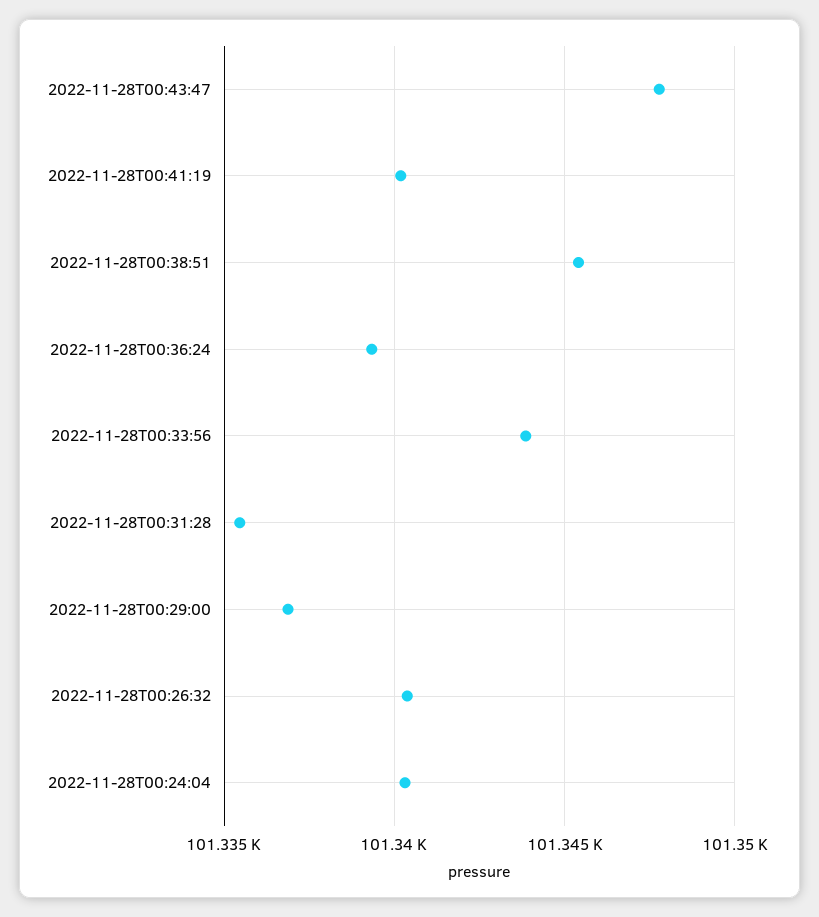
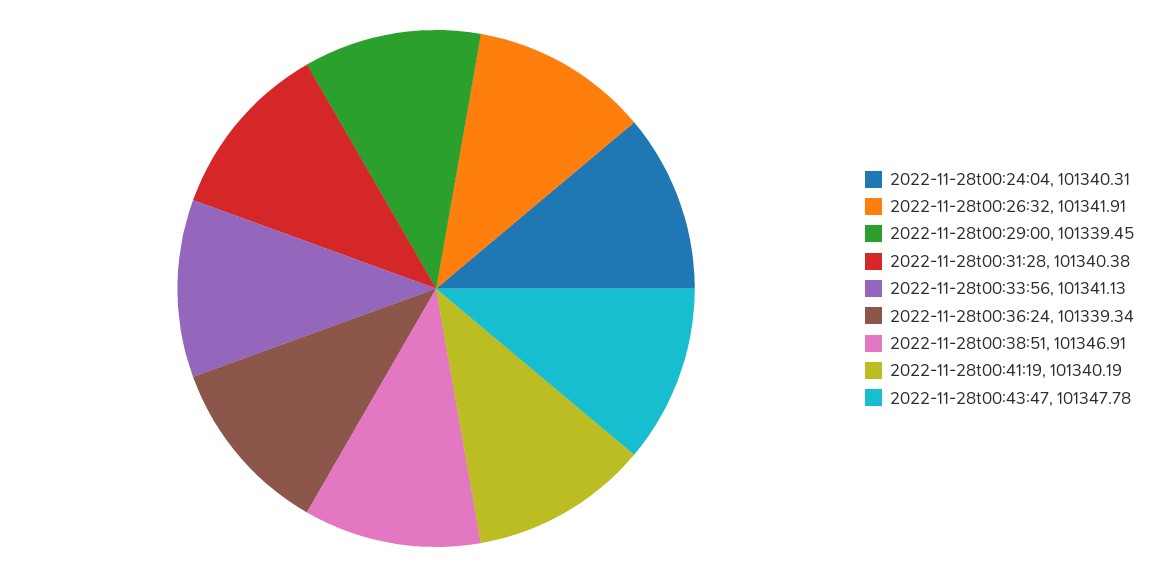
  {
    "2022-11-28T00:43:47": 101347.78,
    "2022-11-28T00:41:19": 101340.19,
-   "2022-11-28T00:38:51": 101345.5,
+   "2022-11-28T00:38:51": 101346.91,
    "2022-11-28T00:36:24": 101339.34,
-   "2022-11-28T00:33:56": 101344,
+   "2022-11-28T00:33:56": 101341.13,
-   "2022-11-28T00:31:28": 101335.5,
+   "2022-11-28T00:31:28": 101340.38,
-   "2022-11-28T00:29:00": 101337,
+   "2022-11-28T00:29:00": 101339.45,
-   "2022-11-28T00:26:32": 101340.5,
+   "2022-11-28T00:26:32": 101341.91,
    "2022-11-28T00:24:04": 101340.31
  }

